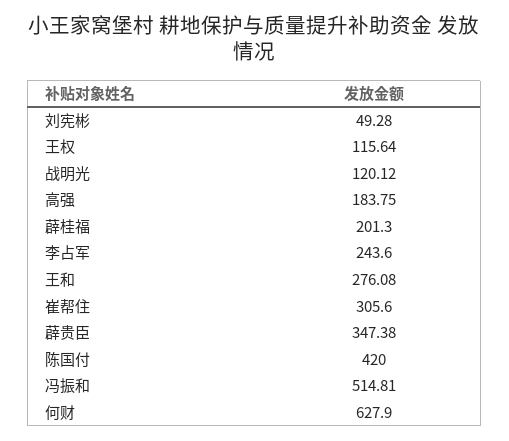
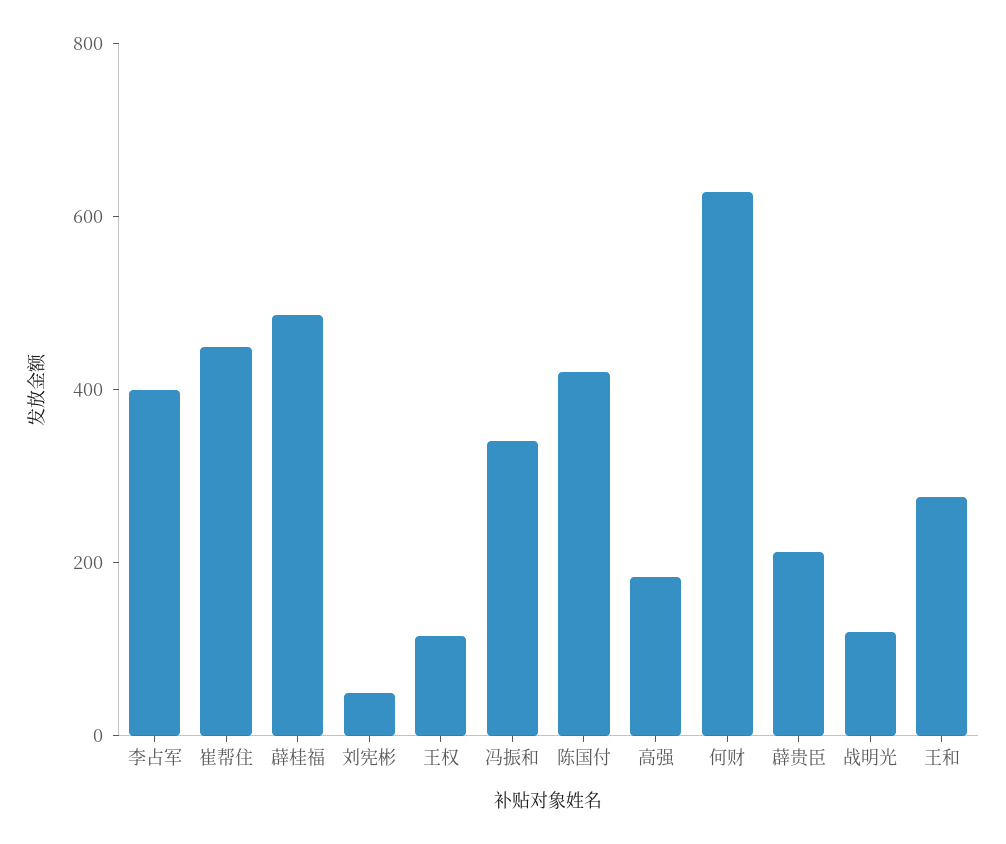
  {
    "刘宪彬": 49.28,
    "王权": 115.64,
    "战明光": 120.12,
    "高强": 183.75,
-   "薜桂福": 201.3,
+   "薜桂福": 500,
-   "李占军": 243.6,
+   "李占军": 400,
    "王和": 276.08,
-   "崔帮住": 305.6,
+   "崔帮住": 450,
-   "薜贵臣": 347.38,
+   "薜贵臣": 200,
    "陈国付": 420,
-   "冯振和": 514.81,
+   "冯振和": 350,
    "何财": 627.9
  }

